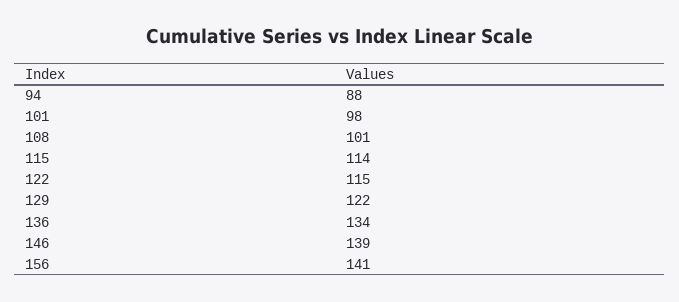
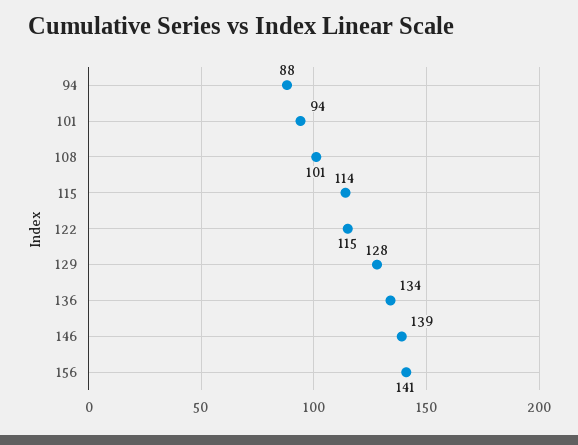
  {
    "94": 88,
-   "101": 98,
+   "101": 94,
    "108": 101,
    "115": 114,
    "122": 115,
-   "129": 122,
+   "129": 128,
    "136": 134,
    "146": 139,
    "156": 141
  }

